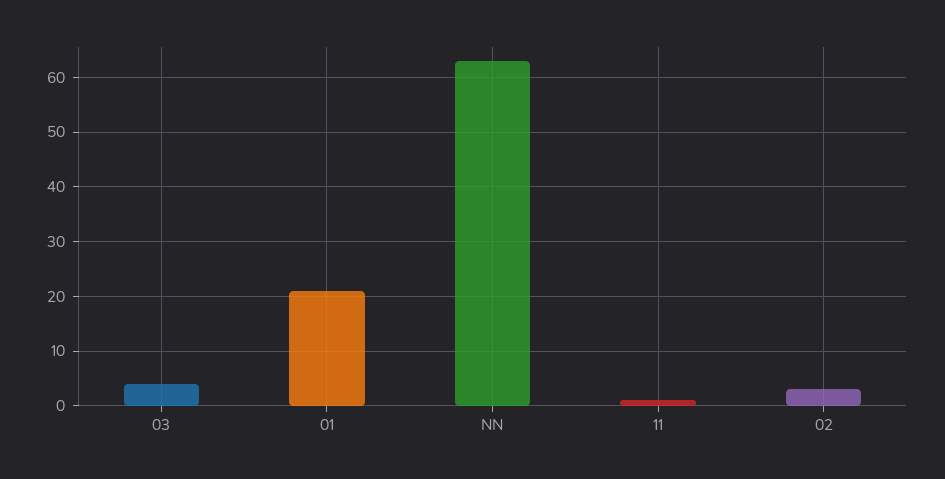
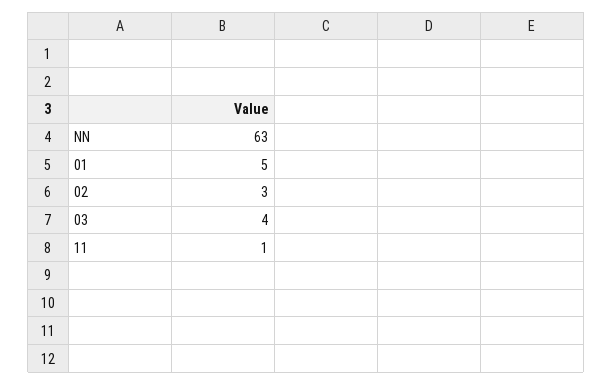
  {
    "03": 4,
-   "01": 20,
+   "01": 5,
    "NN": 63,
    "11": 1,
    "02": 3
  }

